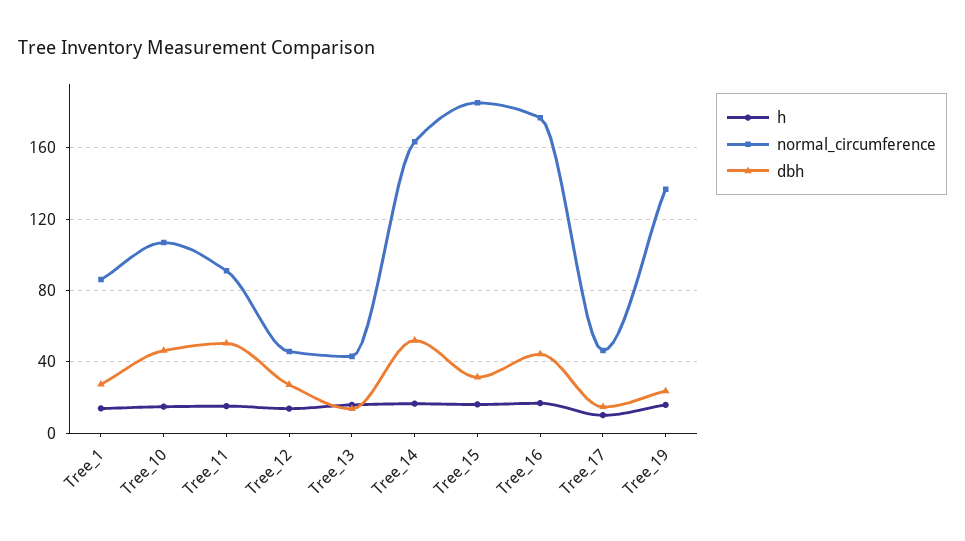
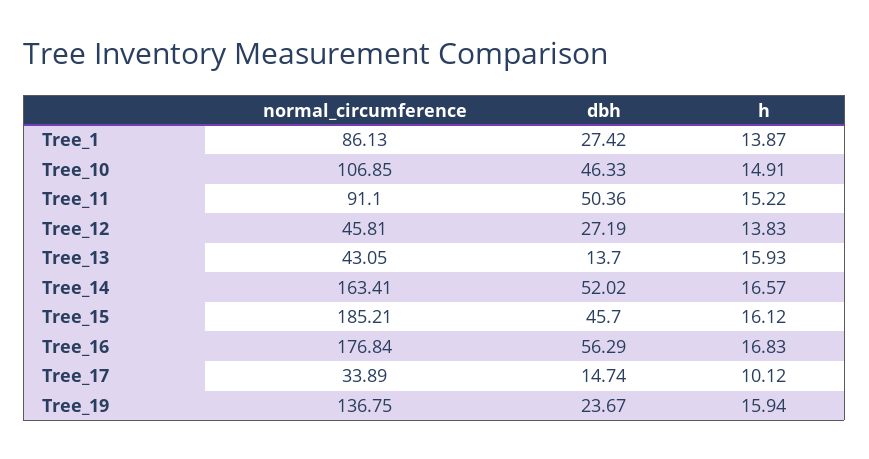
  {
    "h": {
      "Tree_1": 13.87,
      "Tree_10": 14.91,
      "Tree_11": 15.22,
      "Tree_12": 13.83,
      "Tree_13": 15.93,
      "Tree_14": 16.57,
      "Tree_15": 16.12,
      "Tree_16": 16.83,
      "Tree_17": 10.12,
      "Tree_19": 15.94
    },
    "normal_circumference": {
      "Tree_1": 86.13,
      "Tree_10": 106.85,
      "Tree_11": 91.1,
      "Tree_12": 45.81,
      "Tree_13": 43.05,
      "Tree_14": 163.41,
      "Tree_15": 185.21,
      "Tree_16": 176.84,
-     "Tree_17": 45,
+     "Tree_17": 33.89,
      "Tree_19": 136.75
    },
    "dbh": {
      "Tree_1": 27.42,
      "Tree_10": 46.33,
      "Tree_11": 50.36,
      "Tree_12": 27.19,
      "Tree_13": 13.7,
      "Tree_14": 52.02,
-     "Tree_15": 30,
+     "Tree_15": 45.7,
-     "Tree_16": 45,
+     "Tree_16": 56.29,
      "Tree_17": 14.74,
      "Tree_19": 23.67
    }
  }

